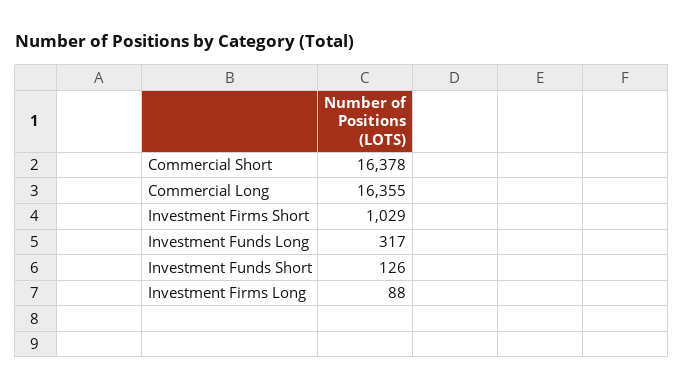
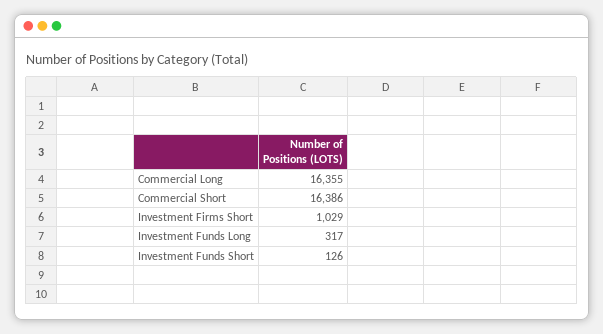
  {
-   "Commercial Short": 16378,
+   "Commercial Short": 16386,
    "Commercial Long": 16355,
    "Investment Firms Short": 1029,
    "Investment Funds Long": 317,
-   "Investment Funds Short": 126,
+   "Investment Funds Short": 126
-   "Investment Firms Long": 88
  }

